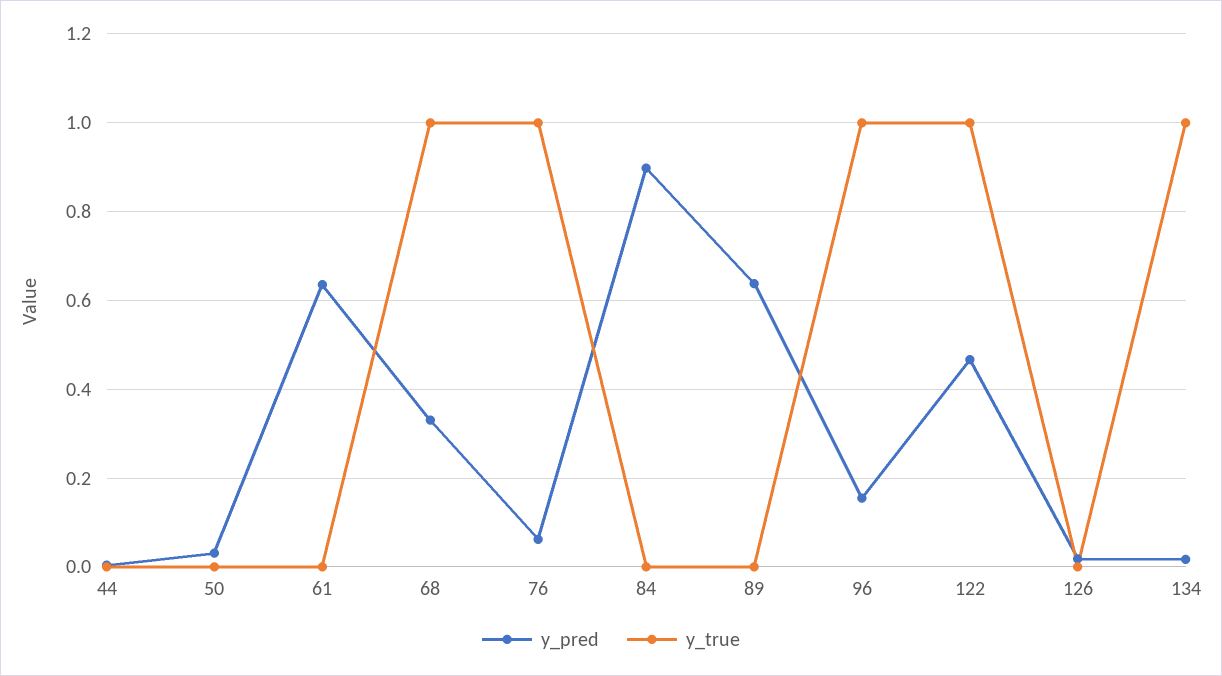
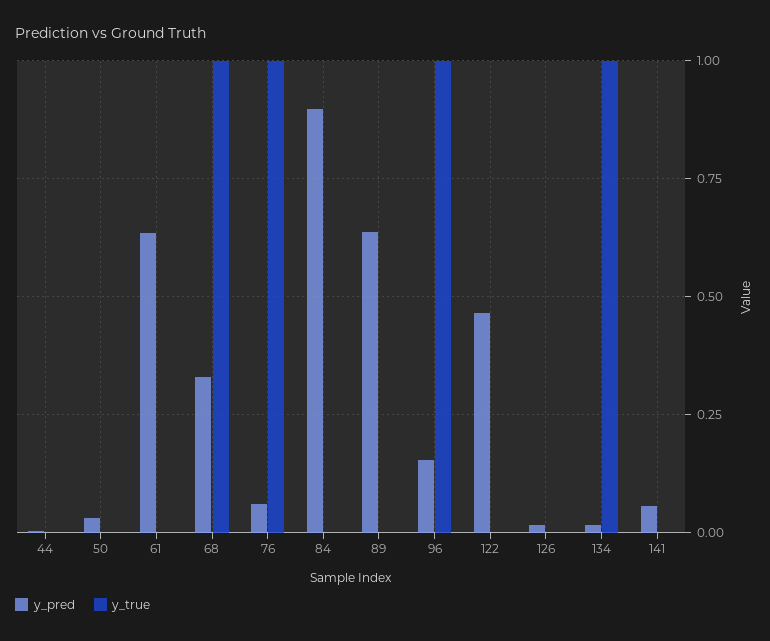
  {
    "y_pred": {
      "44": 0,
      "50": 0.04,
      "61": 0.64,
      "68": 0.34,
      "76": 0.06,
      "84": 0.9,
      "89": 0.64,
      "96": 0.16,
      "122": 0.46,
      "126": 0.02,
-     "134": 0.02
+     "134": 0.02,
+     "141": 0.05
    },
    "y_true": {
      "44": 0,
      "50": 0,
      "61": 0,
      "68": 1,
      "76": 1,
      "84": 0,
      "89": 0,
      "96": 1,
-     "122": 1,
+     "122": 0,
      "126": 0,
-     "134": 1
+     "134": 1,
+     "141": 0
    }
  }

